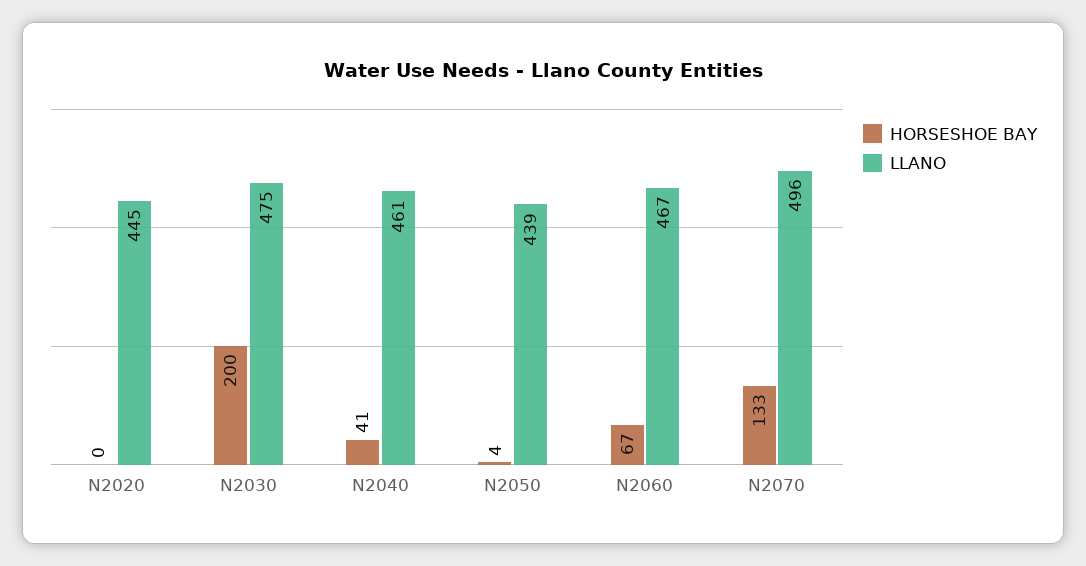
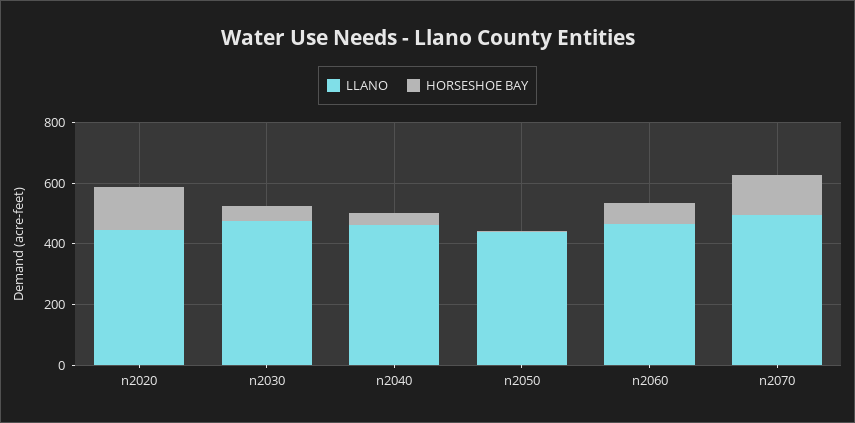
  {
    "HORSESHOE BAY": {
-     "N2020": 0,
+     "N2020": 150,
-     "N2030": 200,
+     "N2030": 50,
      "N2040": 41,
      "N2050": 4,
      "N2060": 67,
      "N2070": 133
    },
    "LLANO": {
      "N2020": 445,
      "N2030": 475,
      "N2040": 461,
      "N2050": 439,
      "N2060": 467,
      "N2070": 496
    }
  }

